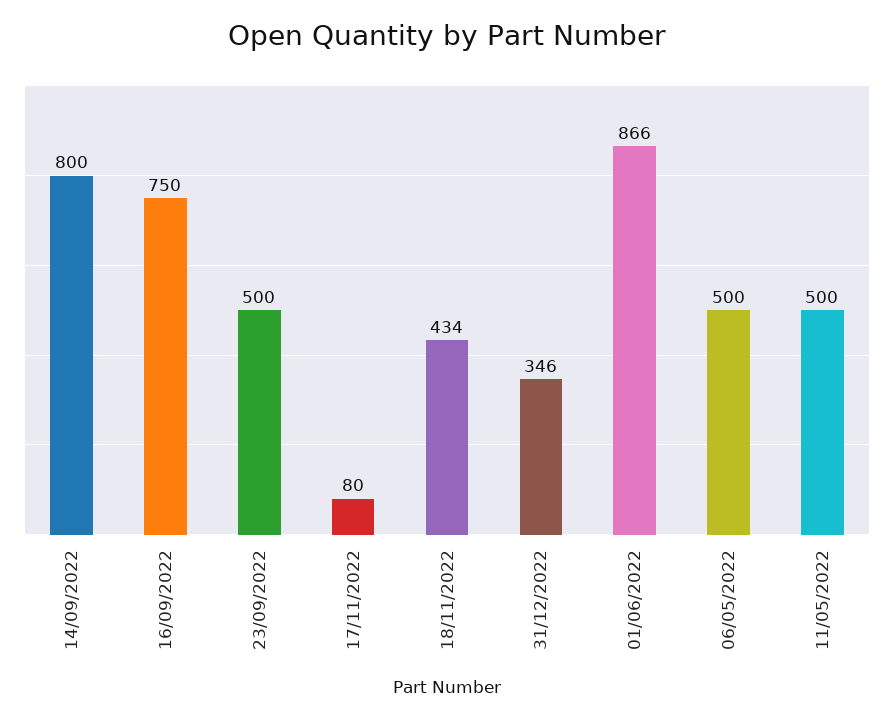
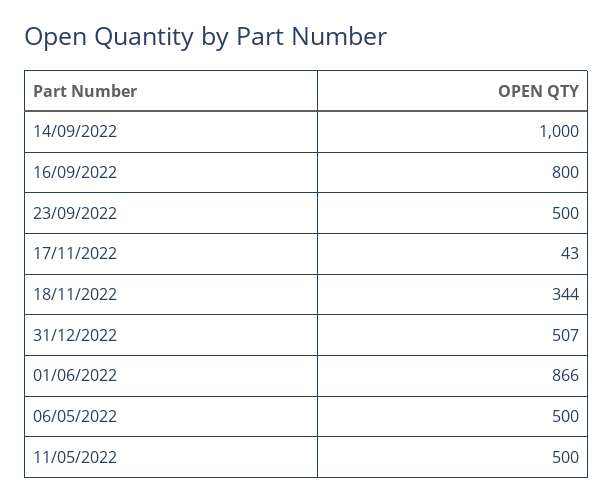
  {
-   "14/09/2022": 800,
+   "14/09/2022": 1000,
-   "16/09/2022": 750,
+   "16/09/2022": 800,
    "23/09/2022": 500,
-   "17/11/2022": 80,
+   "17/11/2022": 43,
-   "18/11/2022": 434,
+   "18/11/2022": 344,
-   "31/12/2022": 346,
+   "31/12/2022": 507,
    "01/06/2022": 866,
    "06/05/2022": 500,
    "11/05/2022": 500
  }

